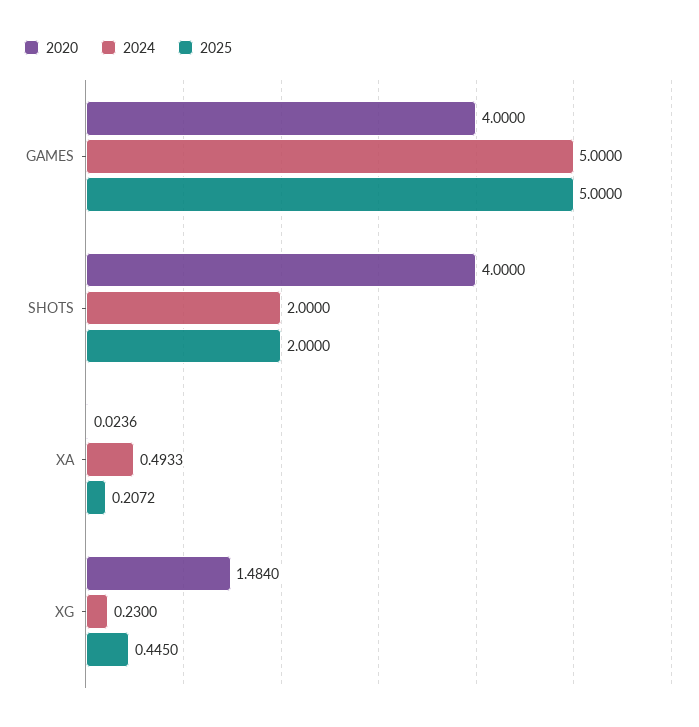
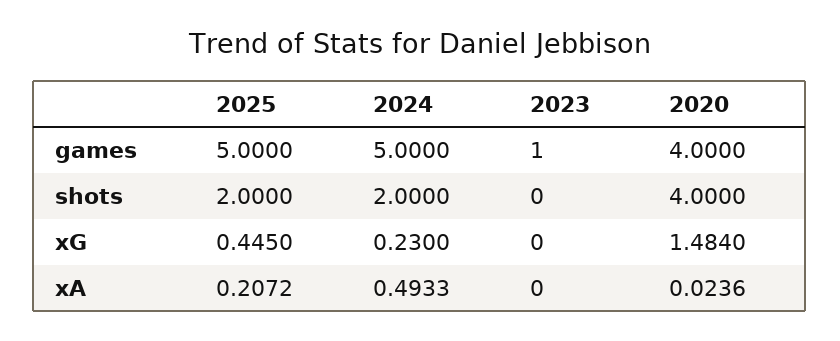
  {
    "2020": {
      "GAMES": 4,
      "SHOTS": 4,
      "XA": 0.0236,
      "XG": 1.484
    },
    "2024": {
      "GAMES": 5,
      "SHOTS": 2,
      "XA": 0.4933,
      "XG": 0.23
    },
    "2025": {
      "GAMES": 5,
      "SHOTS": 2,
      "XA": 0.2072,
      "XG": 0.445
-   }
+   },
+   "2023": {
+     "GAMES": 1,
+     "SHOTS": 0,
+     "XG": 0,
+     "XA": 0
+   }
  }

